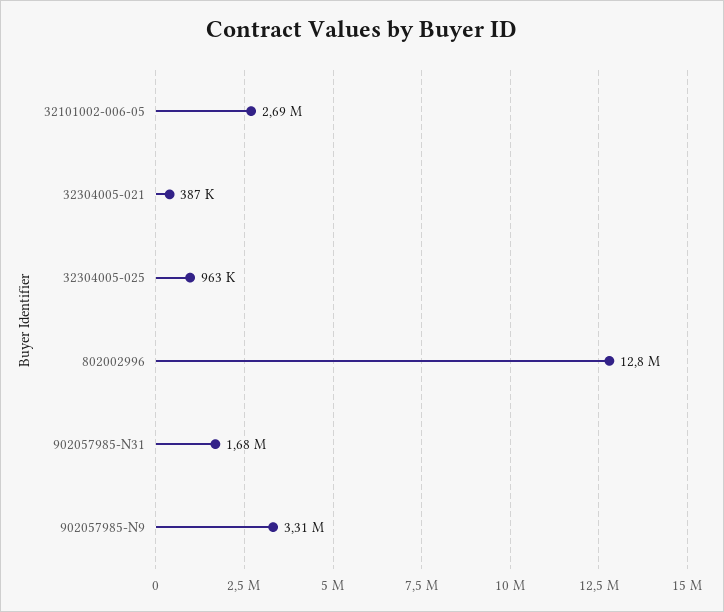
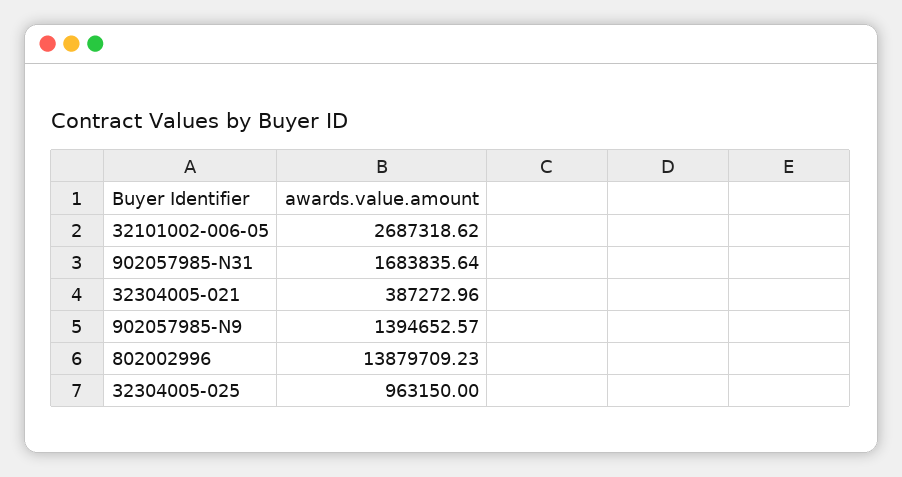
  {
    "32101002-006-05": 2687318.62,
    "32304005-021": 387272.96,
    "32304005-025": 963150,
-   "802002996": 12800000,
+   "802002996": 13879709.23,
    "902057985-N31": 1683835.64,
-   "902057985-N9": 3310000
+   "902057985-N9": 1394652.57
  }

